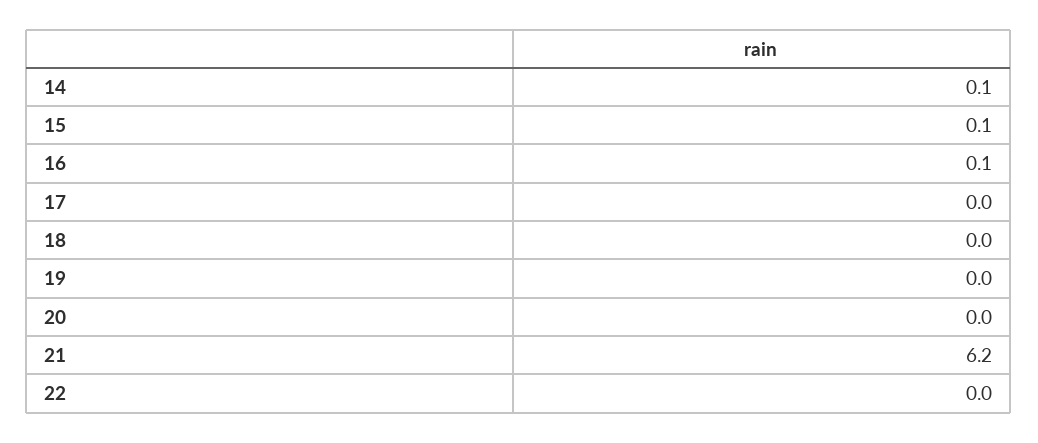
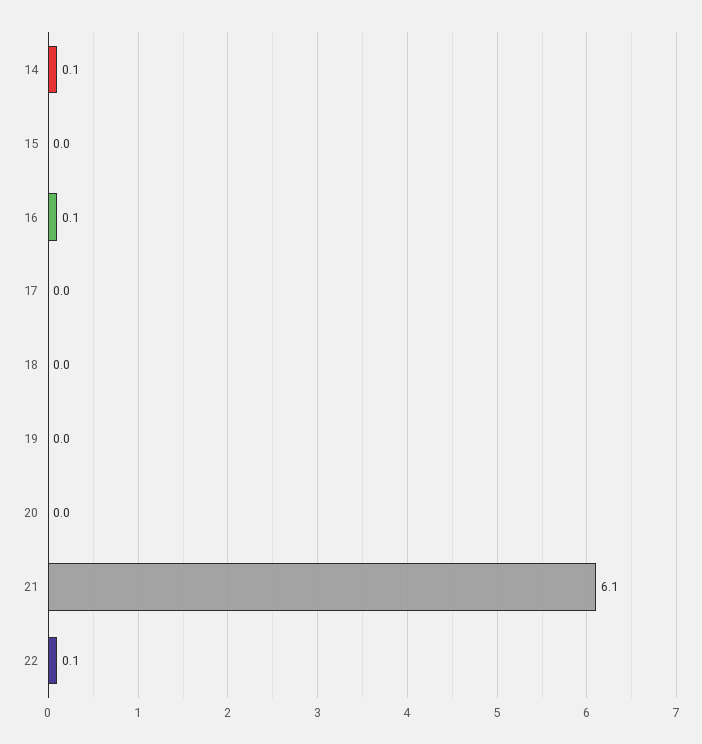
  {
    "14": 0.1,
-   "15": 0.1,
+   "15": 0,
    "16": 0.1,
    "17": 0,
    "18": 0,
    "19": 0,
    "20": 0,
-   "21": 6.2,
+   "21": 6.1,
-   "22": 0
+   "22": 0.1
  }

